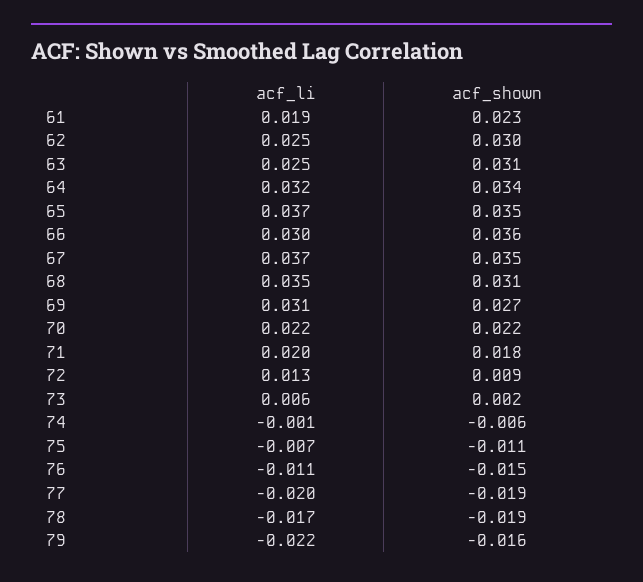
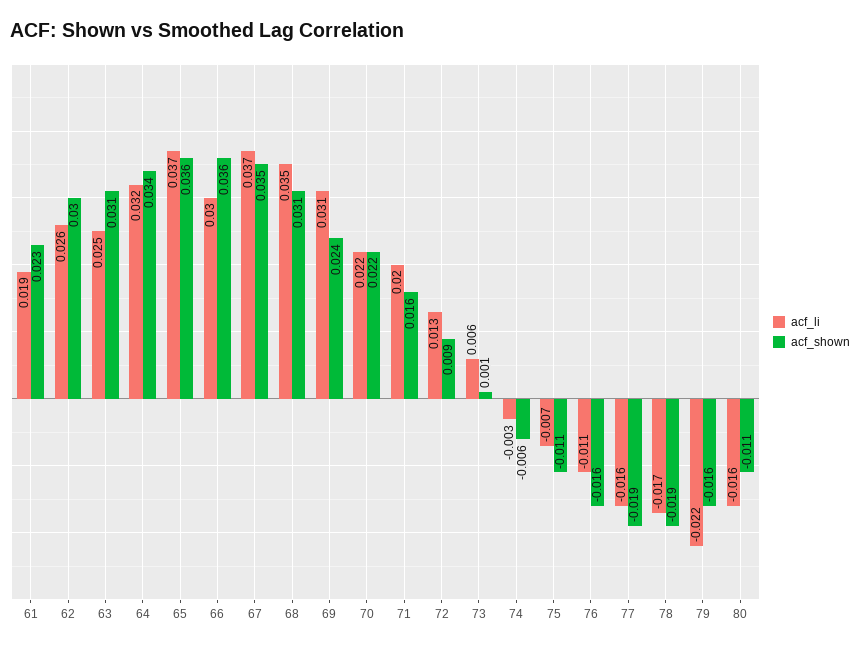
  {
    "acf_li": {
      "61": 0.019,
-     "62": 0.025,
+     "62": 0.026,
      "63": 0.025,
      "64": 0.032,
      "65": 0.037,
      "66": 0.03,
      "67": 0.037,
      "68": 0.035,
      "69": 0.031,
      "70": 0.022,
      "71": 0.02,
      "72": 0.013,
      "73": 0.006,
-     "74": -0.001,
+     "74": -0.003,
      "75": -0.007,
      "76": -0.011,
-     "77": -0.02,
+     "77": -0.016,
      "78": -0.017,
-     "79": -0.022
+     "79": -0.022,
+     "80": -0.016
    },
    "acf_shown": {
      "61": 0.023,
      "62": 0.03,
      "63": 0.031,
      "64": 0.034,
-     "65": 0.035,
+     "65": 0.036,
      "66": 0.036,
      "67": 0.035,
      "68": 0.031,
-     "69": 0.027,
+     "69": 0.024,
      "70": 0.022,
-     "71": 0.018,
+     "71": 0.016,
      "72": 0.009,
-     "73": 0.002,
+     "73": 0.001,
      "74": -0.006,
      "75": -0.011,
-     "76": -0.015,
+     "76": -0.016,
      "77": -0.019,
      "78": -0.019,
-     "79": -0.016
+     "79": -0.016,
+     "80": -0.011
    }
  }

